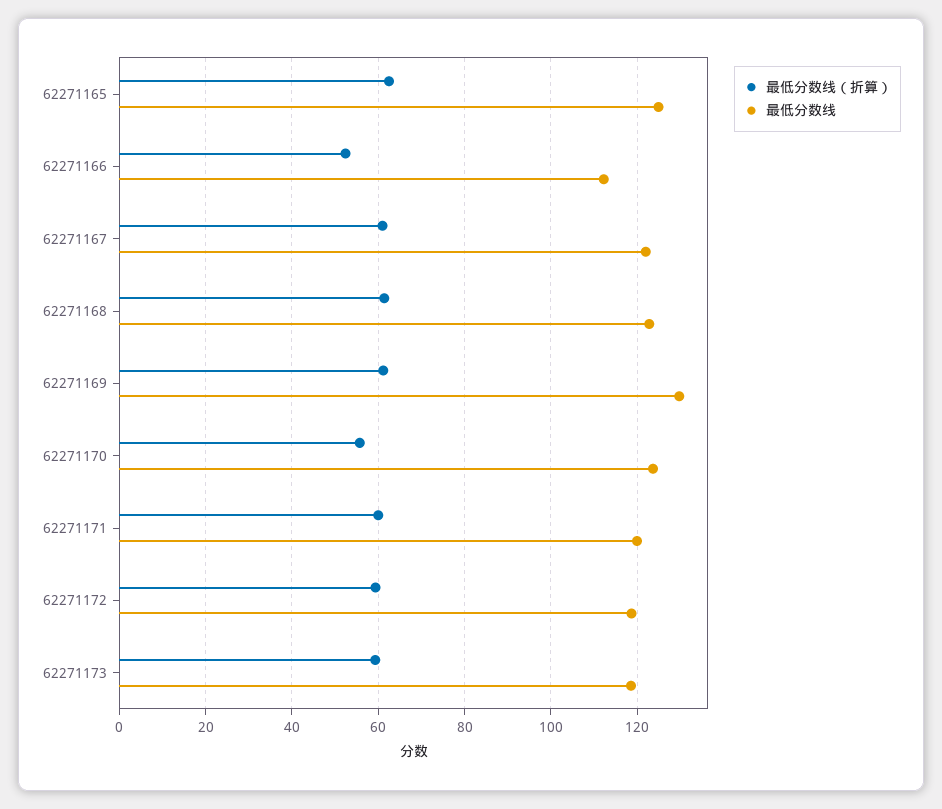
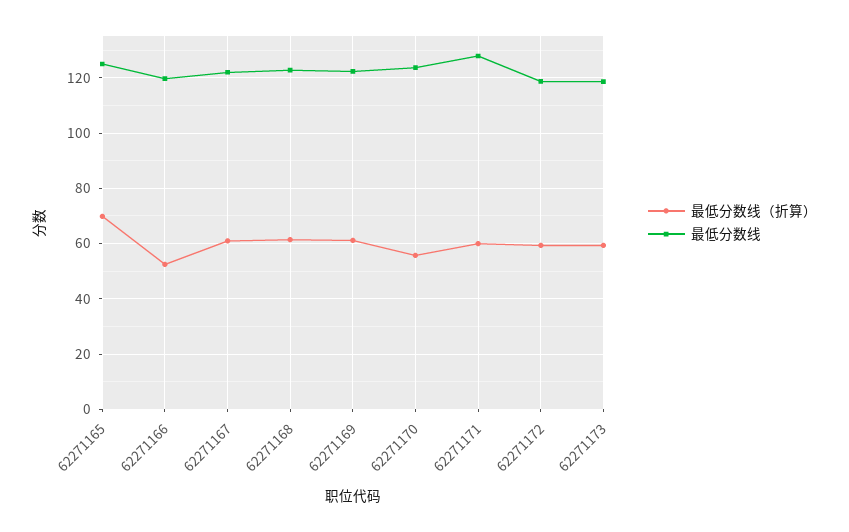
  {
    "最低分数线（折算）": {
-     "62271165": 62,
+     "62271165": 70,
      "62271166": 52,
      "62271167": 62,
      "62271168": 62,
      "62271169": 62,
      "62271170": 56,
      "62271171": 60,
      "62271172": 60,
      "62271173": 60
    },
    "最低分数线": {
      "62271165": 126,
-     "62271166": 112,
+     "62271166": 120,
      "62271167": 122,
      "62271168": 122,
-     "62271169": 130,
+     "62271169": 122.5,
      "62271170": 124,
-     "62271171": 120,
+     "62271171": 127.5,
      "62271172": 118,
      "62271173": 118
    }
  }

